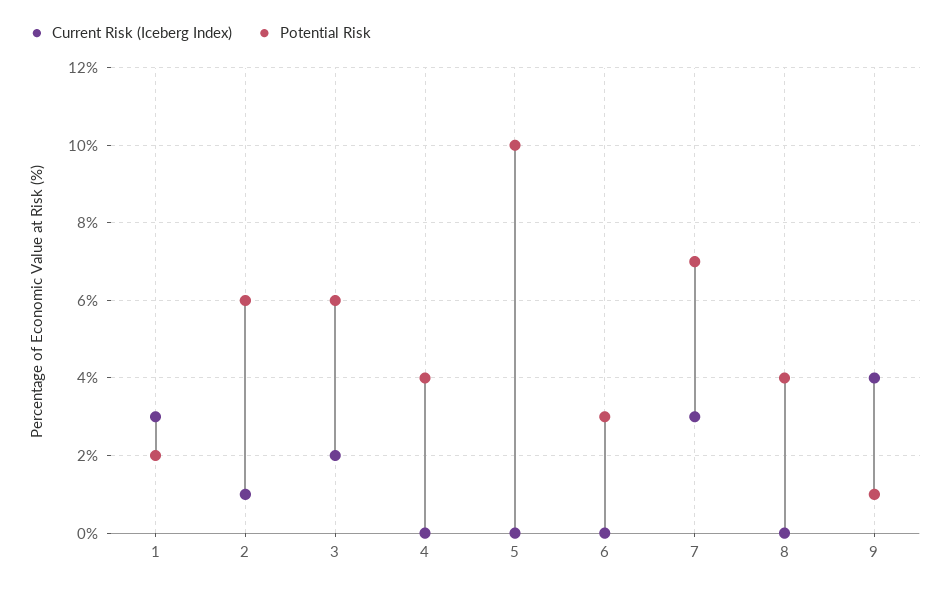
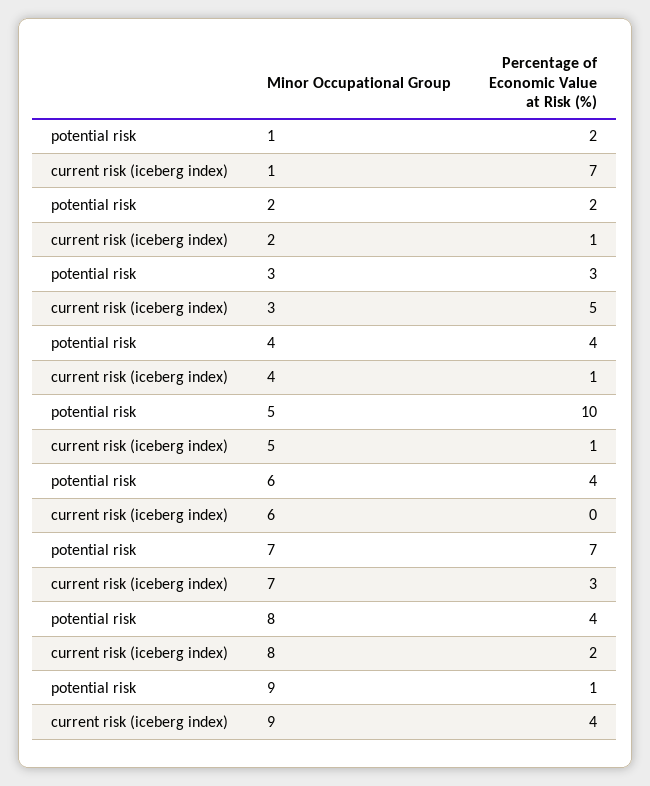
  {
    "Current Risk (Iceberg Index)": {
-     "1": 3,
+     "1": 7,
      "2": 1,
-     "3": 2,
+     "3": 5,
-     "4": 0,
+     "4": 1,
-     "5": 0,
+     "5": 1,
      "6": 0,
      "7": 3,
-     "8": 0,
+     "8": 2,
      "9": 4
    },
    "Potential Risk": {
      "1": 2,
-     "2": 6,
+     "2": 2,
-     "3": 6,
+     "3": 3,
      "4": 4,
      "5": 10,
-     "6": 3,
+     "6": 4,
      "7": 7,
      "8": 4,
      "9": 1
    }
  }

